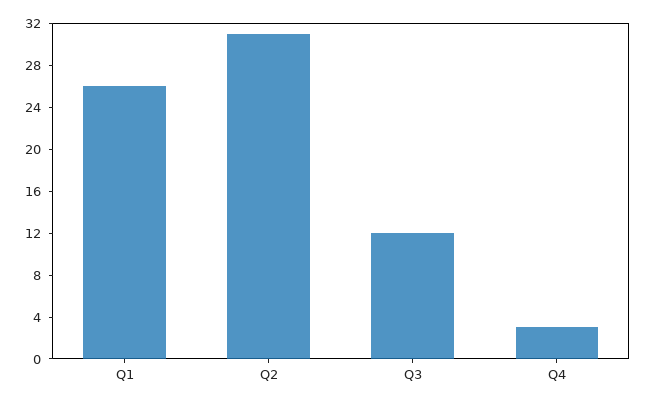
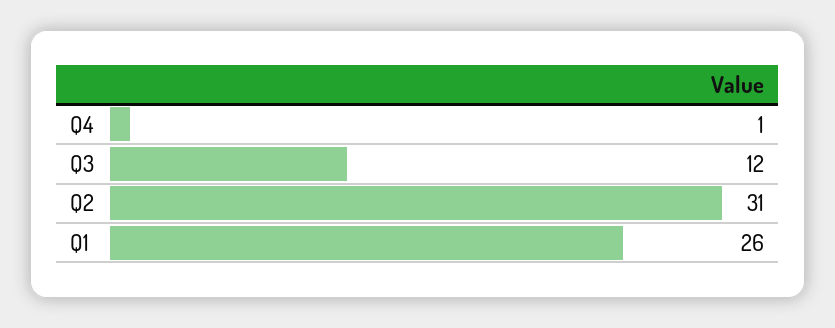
  {
    "Q1": 26,
    "Q2": 31,
    "Q3": 12,
-   "Q4": 3
+   "Q4": 1
  }

